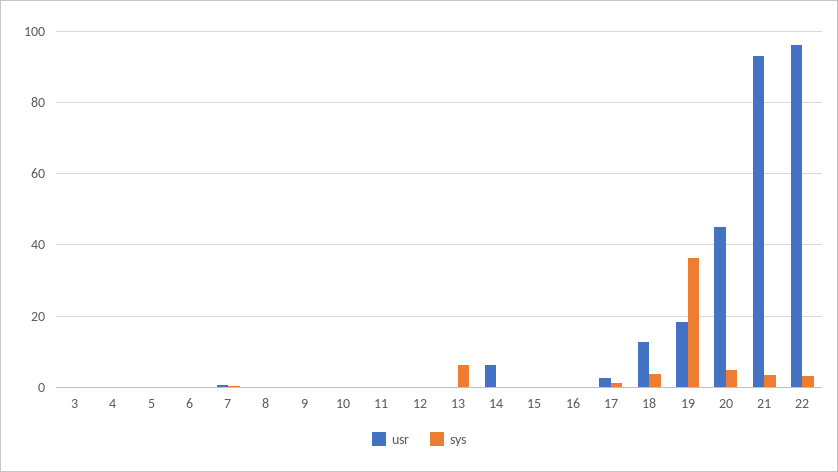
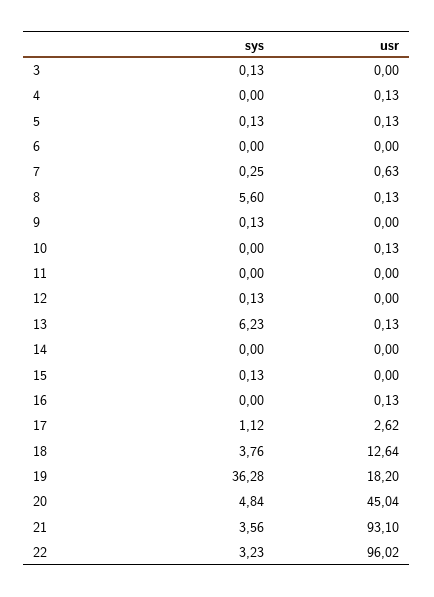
  {
    "usr": {
      "3": 0,
      "4": 0.13,
      "5": 0.13,
      "6": 0,
      "7": 0.63,
      "8": 0.13,
      "9": 0,
      "10": 0.13,
      "11": 0,
      "12": 0,
      "13": 0.13,
-     "14": 6,
+     "14": 0,
      "15": 0,
      "16": 0.13,
      "17": 2.62,
      "18": 12.64,
      "19": 18.2,
      "20": 45.04,
      "21": 93.1,
      "22": 96.02
    },
    "sys": {
      "3": 0.13,
      "4": 0,
      "5": 0.13,
      "6": 0,
      "7": 0.25,
-     "8": 0,
+     "8": 5.6,
      "9": 0.13,
      "10": 0,
      "11": 0,
      "12": 0.13,
      "13": 6.23,
      "14": 0,
      "15": 0.13,
      "16": 0,
      "17": 1.12,
      "18": 3.76,
      "19": 36.28,
      "20": 4.84,
      "21": 3.56,
      "22": 3.23
    }
  }

